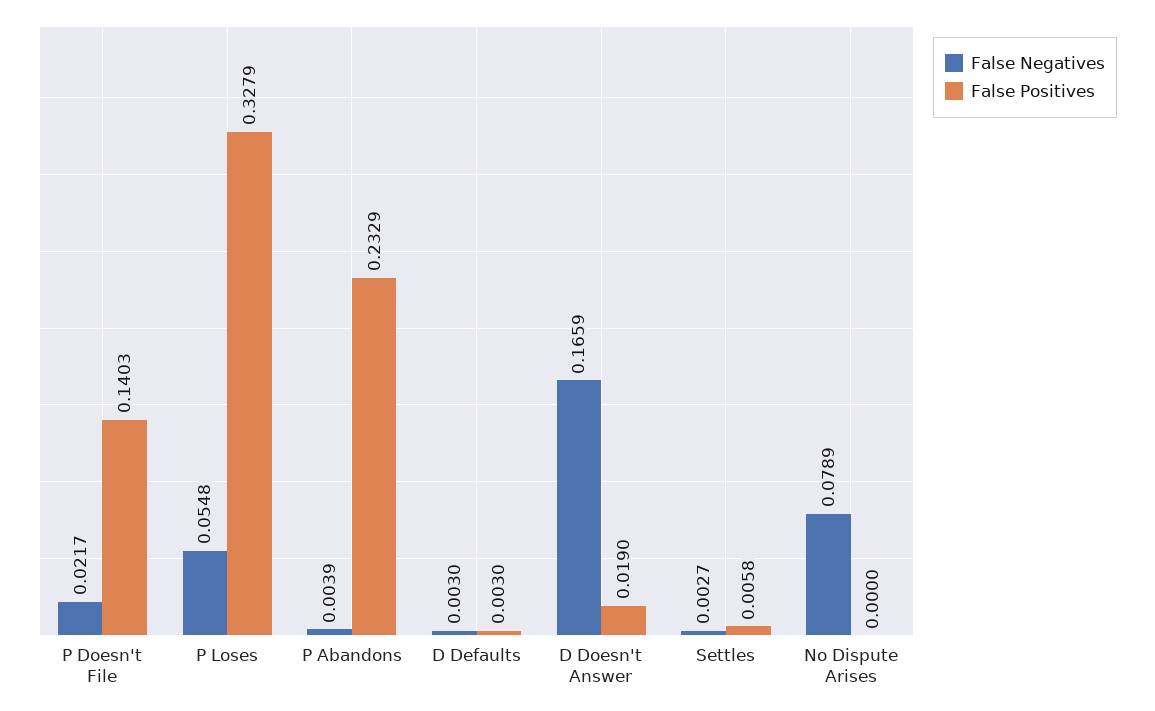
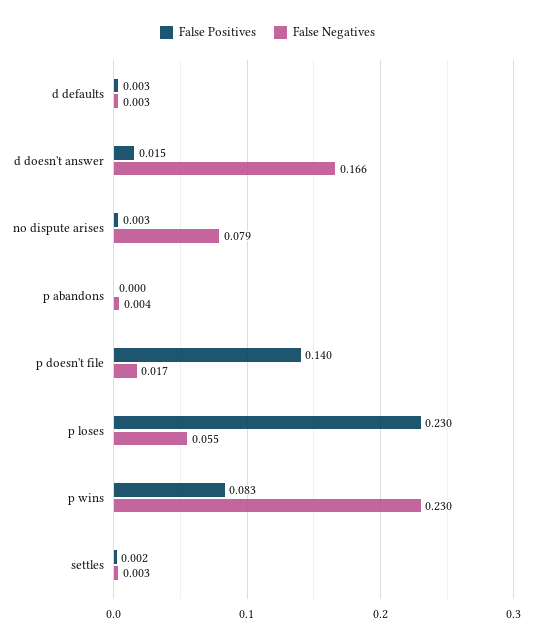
  {
    "False Negatives": {
-     "P Doesn't File": 0.0217,
+     "P Doesn't File": 0.017,
      "P Loses": 0.0548,
      "P Abandons": 0.0039,
      "D Defaults": 0.003,
      "D Doesn't Answer": 0.1659,
      "Settles": 0.0027,
-     "No Dispute Arises": 0.0789
+     "No Dispute Arises": 0.0789,
+     "p wins": 0.23
    },
    "False Positives": {
      "P Doesn't File": 0.1403,
-     "P Loses": 0.3279,
+     "P Loses": 0.23,
-     "P Abandons": 0.2329,
+     "P Abandons": 0,
      "D Defaults": 0.003,
-     "D Doesn't Answer": 0.019,
+     "D Doesn't Answer": 0.015,
-     "Settles": 0.0058,
+     "Settles": 0.002,
-     "No Dispute Arises": 0
+     "No Dispute Arises": 0.003,
+     "p wins": 0.083
    }
  }

